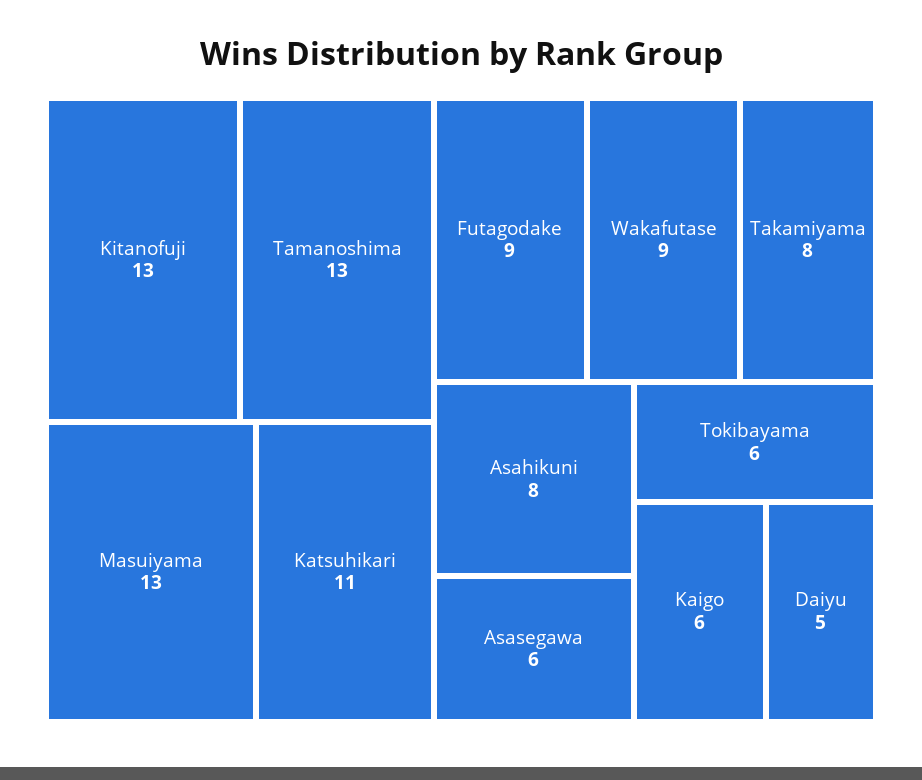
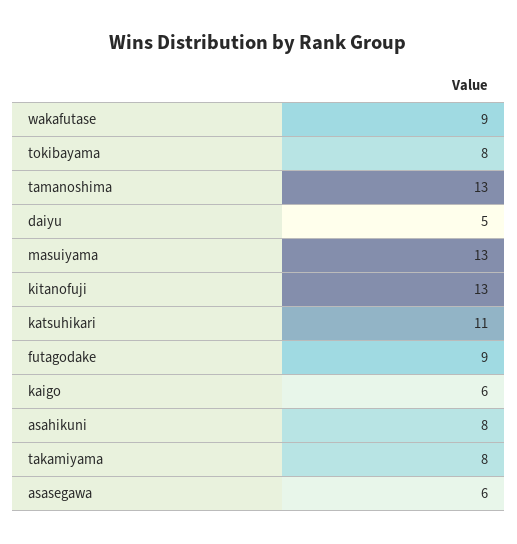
  {
    "Kitanofuji": 13,
    "Tamanoshima": 13,
    "Masuiyama": 13,
    "Katsuhikari": 11,
    "Futagodake": 9,
    "Wakafutase": 9,
    "Takamiyama": 8,
    "Asahikuni": 8,
    "Asasegawa": 6,
-   "Tokibayama": 6,
+   "Tokibayama": 8,
    "Kaigo": 6,
    "Daiyu": 5
  }

